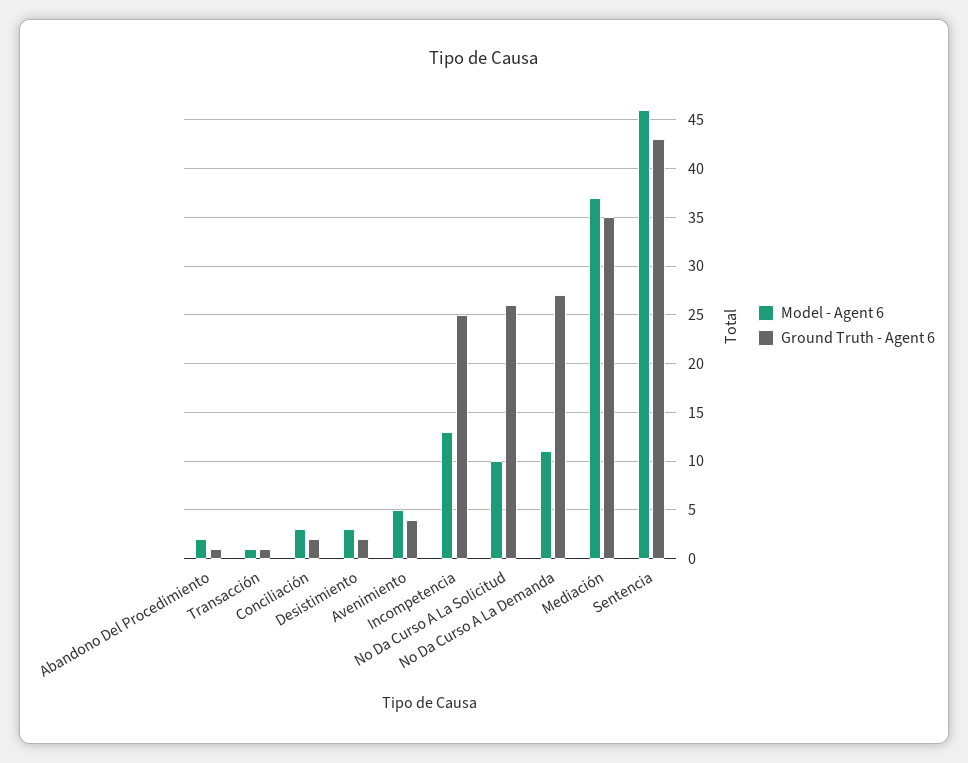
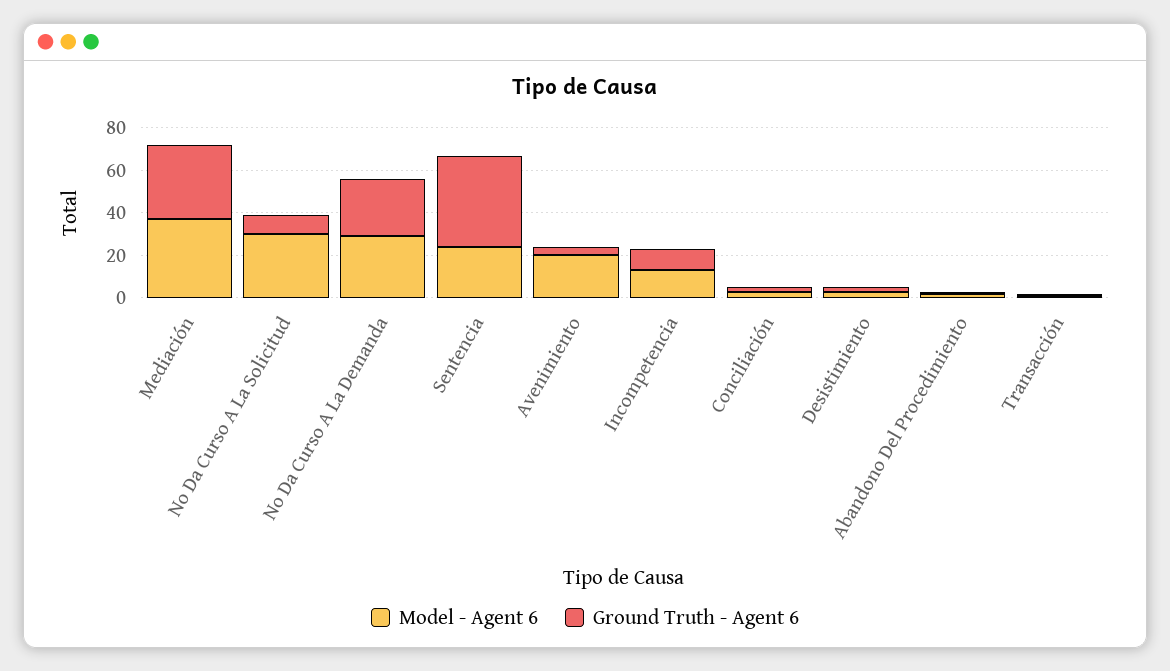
  {
    "Model - Agent 6": {
      "Abandono Del Procedimiento": 2,
      "Transacción": 1,
      "Conciliación": 3,
      "Desistimiento": 3,
-     "Avenimiento": 5,
+     "Avenimiento": 20,
      "Incompetencia": 13,
-     "No Da Curso A La Solicitud": 10,
+     "No Da Curso A La Solicitud": 30,
-     "No Da Curso A La Demanda": 11,
+     "No Da Curso A La Demanda": 30,
      "Mediación": 37,
-     "Sentencia": 46
+     "Sentencia": 25
    },
    "Ground Truth - Agent 6": {
      "Abandono Del Procedimiento": 1,
      "Transacción": 1,
      "Conciliación": 2,
      "Desistimiento": 2,
      "Avenimiento": 4,
-     "Incompetencia": 25,
+     "Incompetencia": 10,
-     "No Da Curso A La Solicitud": 26,
+     "No Da Curso A La Solicitud": 10,
      "No Da Curso A La Demanda": 27,
      "Mediación": 35,
      "Sentencia": 43
    }
  }

